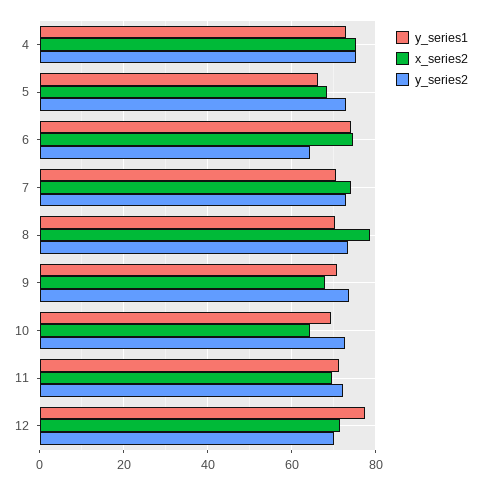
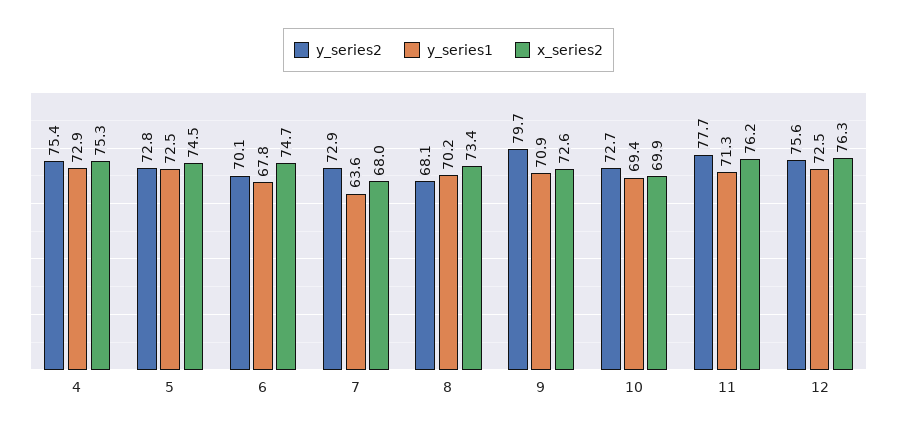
  {
    "y_series1": {
      "4": 72.9,
-     "5": 66,
+     "5": 72.5,
-     "6": 74,
+     "6": 67.8,
-     "7": 70,
+     "7": 63.6,
      "8": 70.2,
      "9": 70.9,
      "10": 69.4,
      "11": 71.3,
-     "12": 78
+     "12": 72.5
    },
    "x_series2": {
      "4": 75.3,
-     "5": 68,
+     "5": 74.5,
      "6": 74.7,
-     "7": 74,
+     "7": 68,
-     "8": 78,
+     "8": 73.4,
-     "9": 68,
+     "9": 72.6,
-     "10": 64,
+     "10": 69.9,
-     "11": 70,
+     "11": 76.2,
-     "12": 72
+     "12": 76.3
    },
    "y_series2": {
      "4": 75.4,
      "5": 72.8,
-     "6": 64,
+     "6": 70.1,
      "7": 72.9,
-     "8": 74,
+     "8": 68.1,
-     "9": 74,
+     "9": 79.7,
      "10": 72.7,
-     "11": 72,
+     "11": 77.7,
-     "12": 70
+     "12": 75.6
    }
  }

